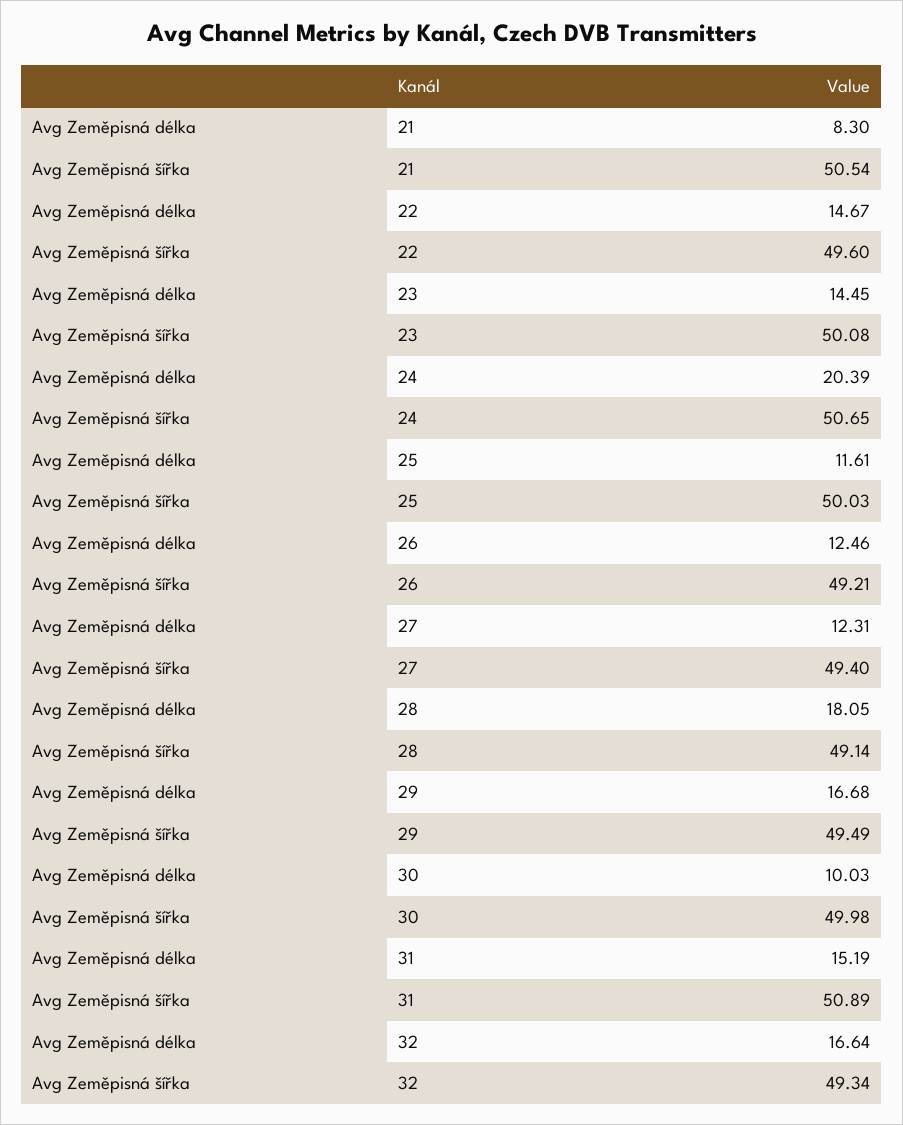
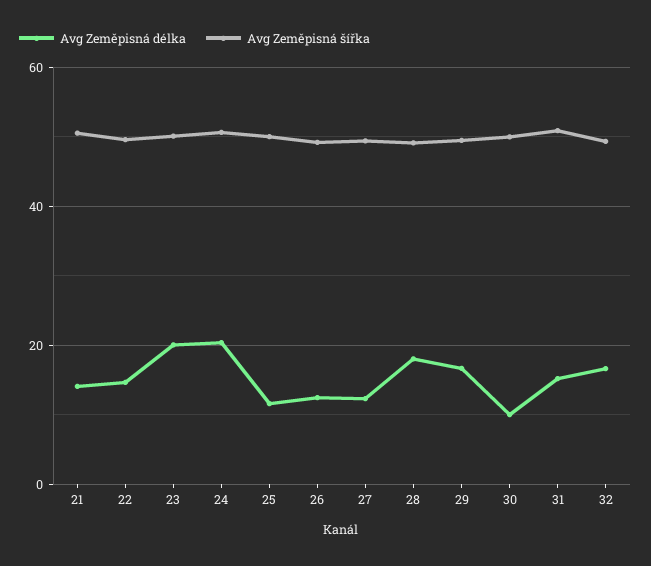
  {
    "Avg Zeměpisná délka": {
-     "21": 8.3,
+     "21": 14,
      "22": 14.67,
-     "23": 14.45,
+     "23": 20,
      "24": 20.39,
      "25": 11.61,
      "26": 12.46,
      "27": 12.31,
      "28": 18.05,
      "29": 16.68,
      "30": 10.03,
      "31": 15.19,
      "32": 16.64
    },
    "Avg Zeměpisná šířka": {
      "21": 50.54,
      "22": 49.6,
      "23": 50.08,
      "24": 50.65,
      "25": 50.03,
      "26": 49.21,
      "27": 49.4,
      "28": 49.14,
      "29": 49.49,
      "30": 49.98,
      "31": 50.89,
      "32": 49.34
    }
  }

